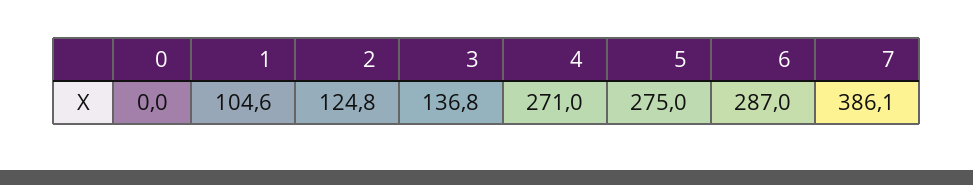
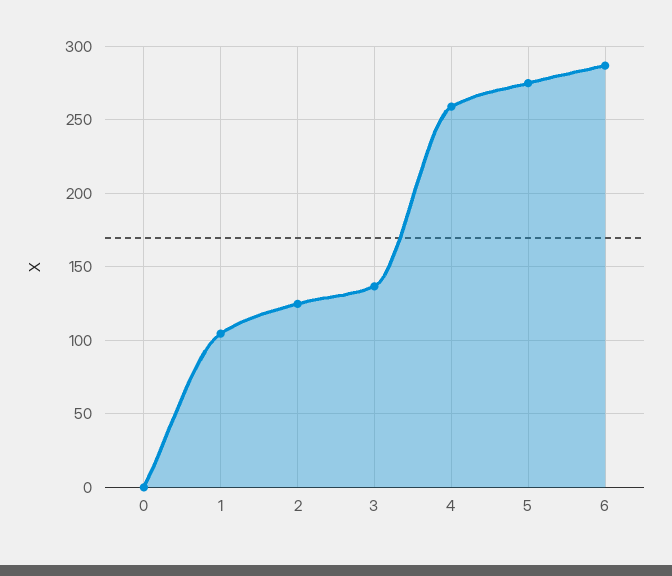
  {
    "0": 0,
    "1": 104.6,
    "2": 124.8,
    "3": 136.8,
-   "4": 271,
+   "4": 260,
    "5": 275,
-   "6": 287,
+   "6": 287
-   "7": 386.1
  }

